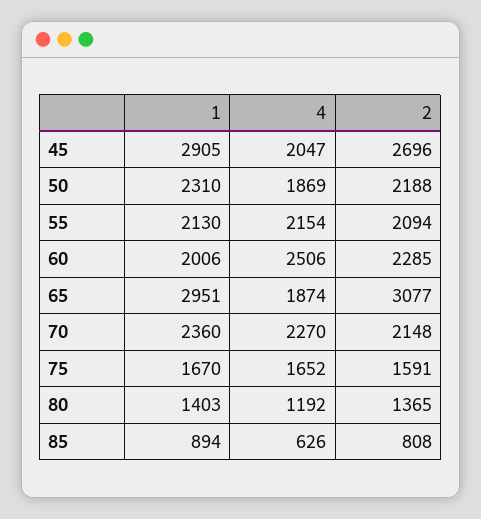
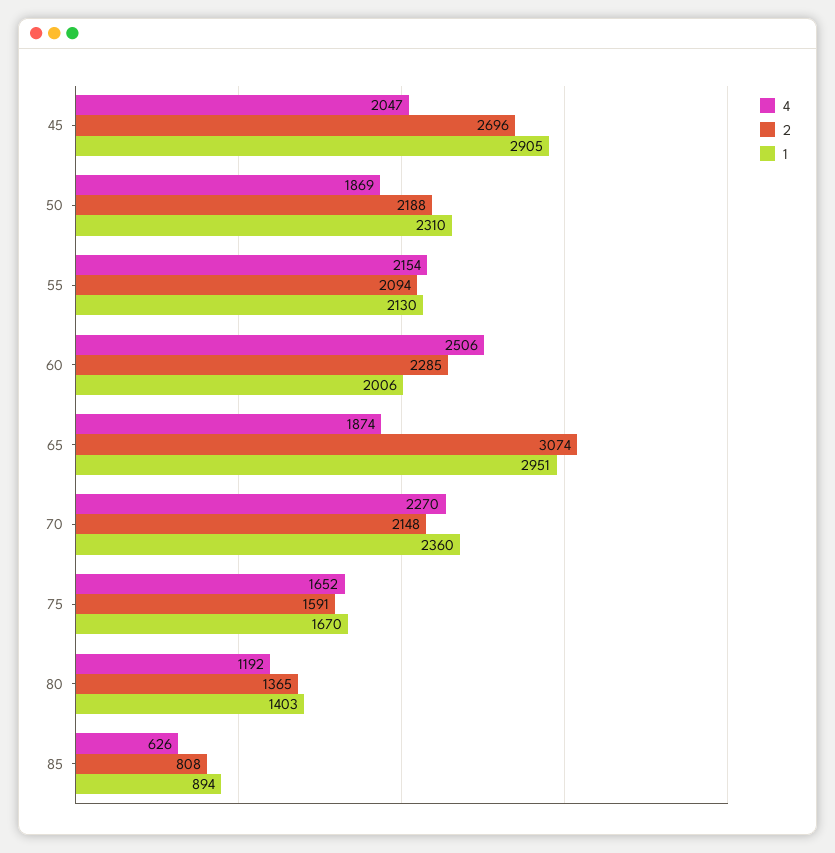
  {
    "1": {
      "45": 2905,
      "50": 2310,
      "55": 2130,
      "60": 2006,
      "65": 2951,
      "70": 2360,
      "75": 1670,
      "80": 1403,
      "85": 894
    },
    "4": {
      "45": 2047,
      "50": 1869,
      "55": 2154,
      "60": 2506,
      "65": 1874,
      "70": 2270,
      "75": 1652,
      "80": 1192,
      "85": 626
    },
    "2": {
      "45": 2696,
      "50": 2188,
      "55": 2094,
      "60": 2285,
-     "65": 3077,
+     "65": 3074,
      "70": 2148,
      "75": 1591,
      "80": 1365,
      "85": 808
    }
  }

